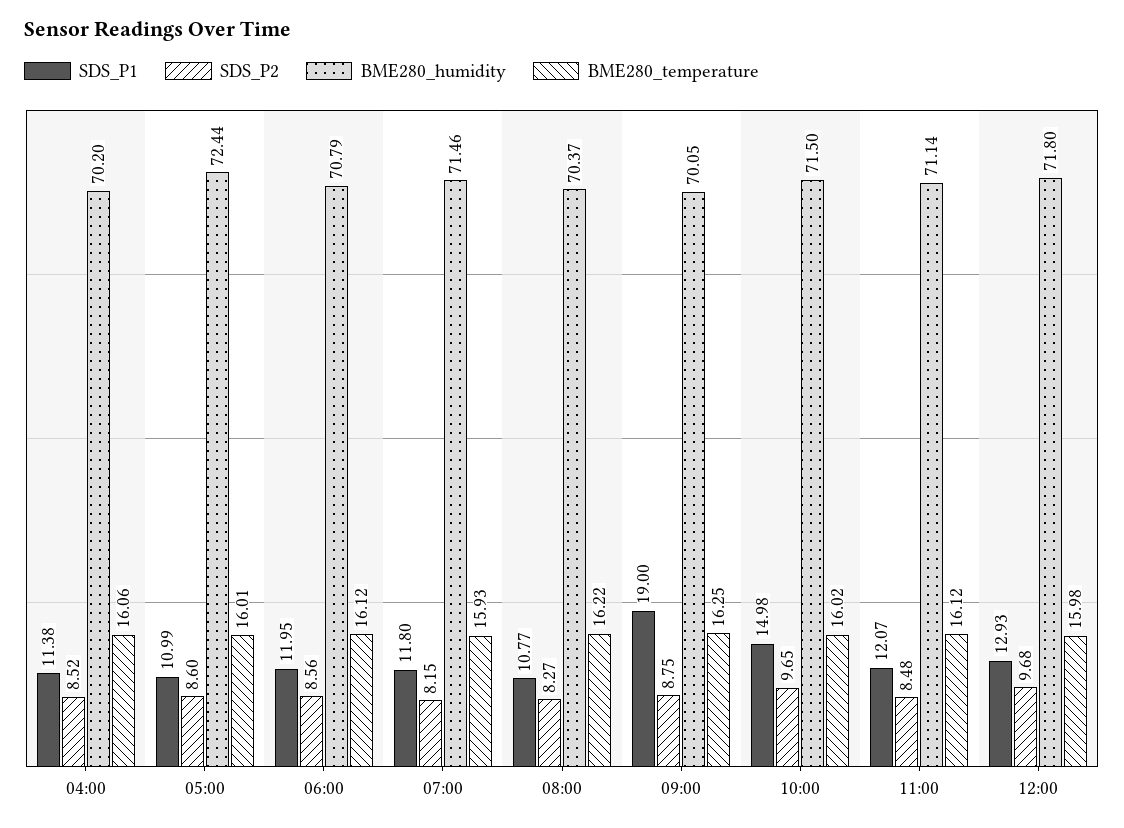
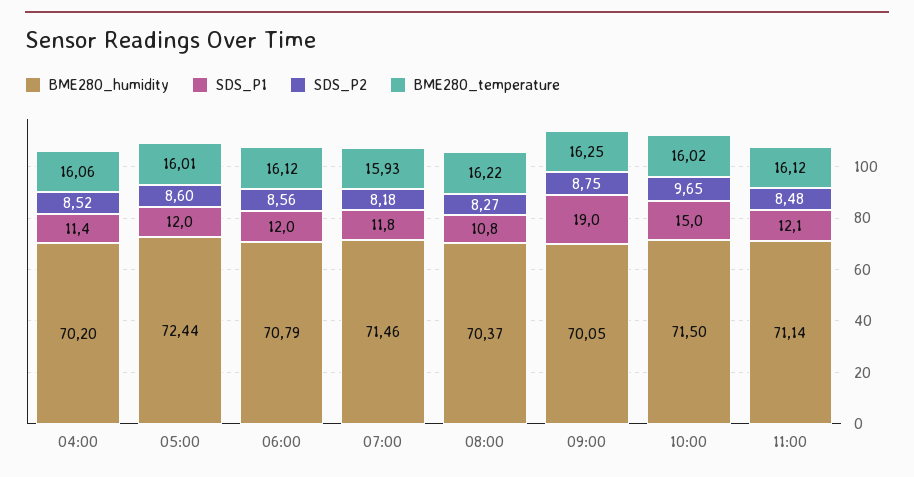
  {
    "SDS_P1": {
      "04:00": 11.38,
-     "05:00": 10.99,
+     "05:00": 12,
      "06:00": 11.95,
      "07:00": 11.8,
      "08:00": 10.77,
      "09:00": 19,
      "10:00": 14.98,
-     "11:00": 12.07,
+     "11:00": 12.07
-     "12:00": 12.93
    },
    "SDS_P2": {
      "04:00": 8.52,
      "05:00": 8.6,
      "06:00": 8.56,
-     "07:00": 8.15,
+     "07:00": 8.18,
      "08:00": 8.27,
      "09:00": 8.75,
      "10:00": 9.65,
-     "11:00": 8.48,
+     "11:00": 8.48
-     "12:00": 9.68
    },
    "BME280_humidity": {
      "04:00": 70.2,
      "05:00": 72.44,
      "06:00": 70.79,
      "07:00": 71.46,
      "08:00": 70.37,
      "09:00": 70.05,
      "10:00": 71.5,
-     "11:00": 71.14,
+     "11:00": 71.14
-     "12:00": 71.8
    },
    "BME280_temperature": {
      "04:00": 16.06,
      "05:00": 16.01,
      "06:00": 16.12,
      "07:00": 15.93,
      "08:00": 16.22,
      "09:00": 16.25,
      "10:00": 16.02,
-     "11:00": 16.12,
+     "11:00": 16.12
-     "12:00": 15.98
    }
  }

